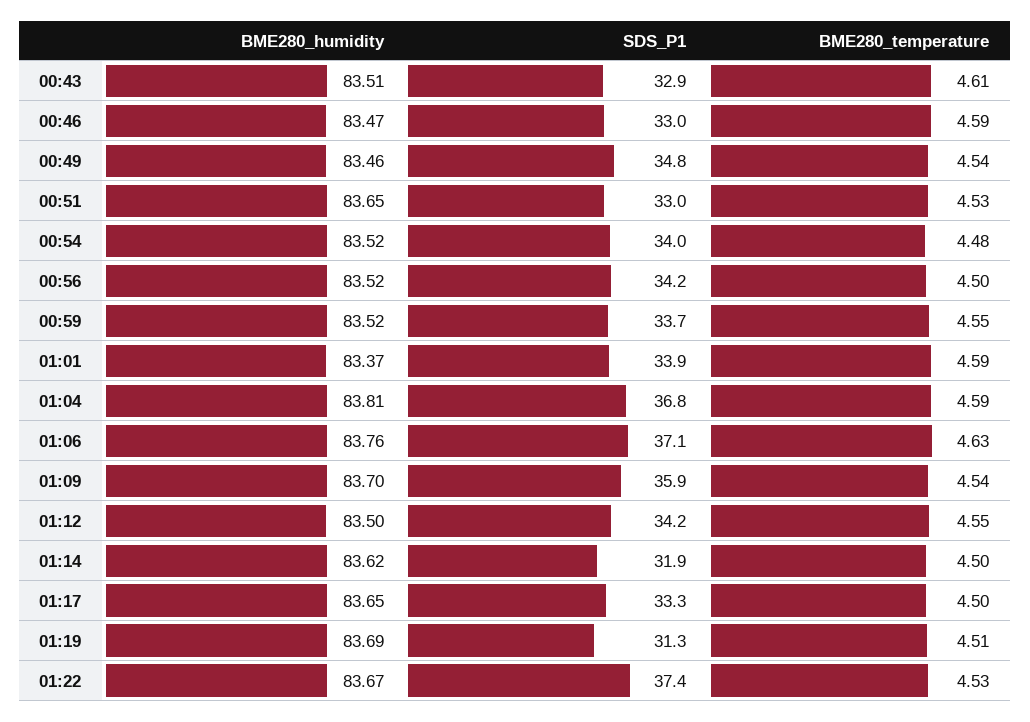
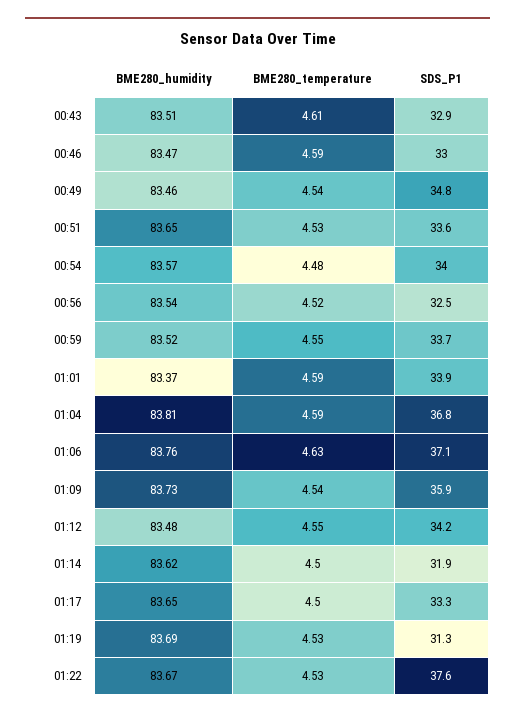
  {
    "BME280_humidity": {
      "00:43": 83.51,
      "00:46": 83.47,
      "00:49": 83.46,
      "00:51": 83.65,
-     "00:54": 83.52,
+     "00:54": 83.57,
-     "00:56": 83.52,
+     "00:56": 83.54,
      "00:59": 83.52,
      "01:01": 83.37,
      "01:04": 83.81,
      "01:06": 83.76,
-     "01:09": 83.7,
+     "01:09": 83.73,
-     "01:12": 83.5,
+     "01:12": 83.48,
      "01:14": 83.62,
      "01:17": 83.65,
      "01:19": 83.69,
      "01:22": 83.67
    },
    "SDS_P1": {
      "00:43": 32.9,
      "00:46": 33,
      "00:49": 34.8,
-     "00:51": 33,
+     "00:51": 33.6,
      "00:54": 34,
-     "00:56": 34.2,
+     "00:56": 32.5,
      "00:59": 33.7,
      "01:01": 33.9,
      "01:04": 36.8,
      "01:06": 37.1,
      "01:09": 35.9,
      "01:12": 34.2,
      "01:14": 31.9,
      "01:17": 33.3,
      "01:19": 31.3,
-     "01:22": 37.4
+     "01:22": 37.6
    },
    "BME280_temperature": {
      "00:43": 4.61,
      "00:46": 4.59,
      "00:49": 4.54,
      "00:51": 4.53,
      "00:54": 4.48,
-     "00:56": 4.5,
+     "00:56": 4.52,
      "00:59": 4.55,
      "01:01": 4.59,
      "01:04": 4.59,
      "01:06": 4.63,
      "01:09": 4.54,
      "01:12": 4.55,
      "01:14": 4.5,
      "01:17": 4.5,
-     "01:19": 4.51,
+     "01:19": 4.53,
      "01:22": 4.53
    }
  }

